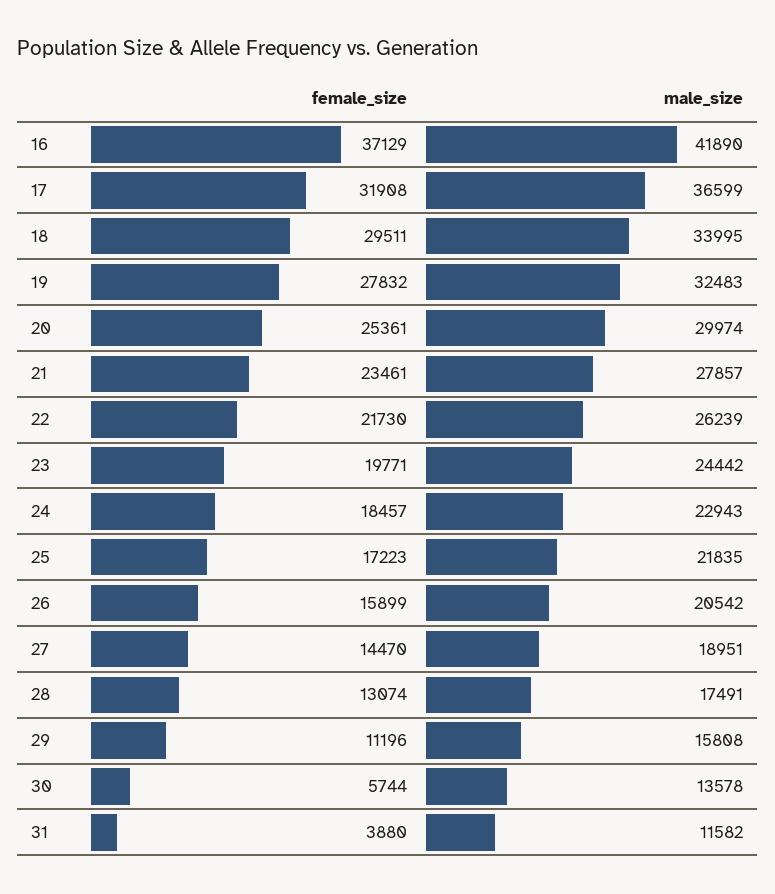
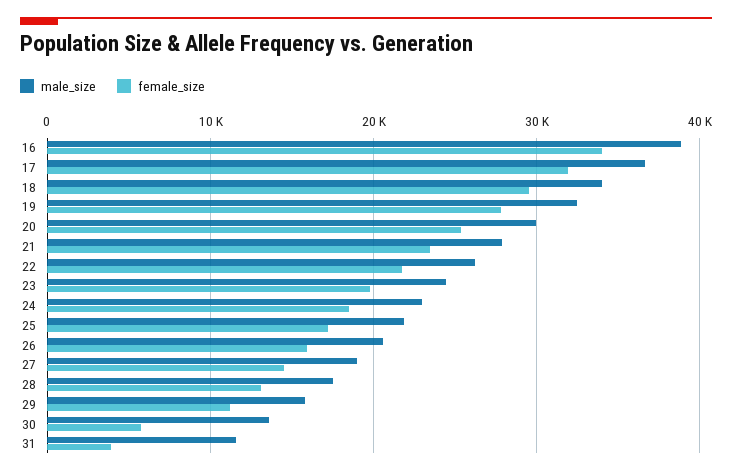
  {
    "female_size": {
-     "16": 37129,
+     "16": 34000,
      "17": 31908,
      "18": 29511,
      "19": 27832,
      "20": 25361,
      "21": 23461,
      "22": 21730,
      "23": 19771,
      "24": 18457,
      "25": 17223,
      "26": 15899,
      "27": 14470,
      "28": 13074,
      "29": 11196,
      "30": 5744,
      "31": 3880
    },
    "male_size": {
-     "16": 41890,
+     "16": 39000,
      "17": 36599,
      "18": 33995,
      "19": 32483,
      "20": 29974,
      "21": 27857,
      "22": 26239,
      "23": 24442,
      "24": 22943,
      "25": 21835,
      "26": 20542,
      "27": 18951,
      "28": 17491,
      "29": 15808,
      "30": 13578,
      "31": 11582
    }
  }

